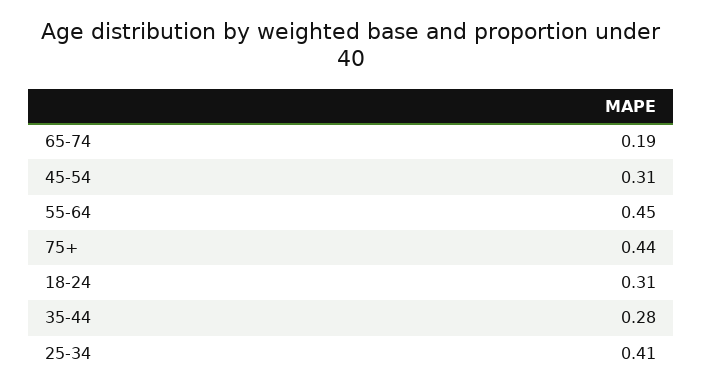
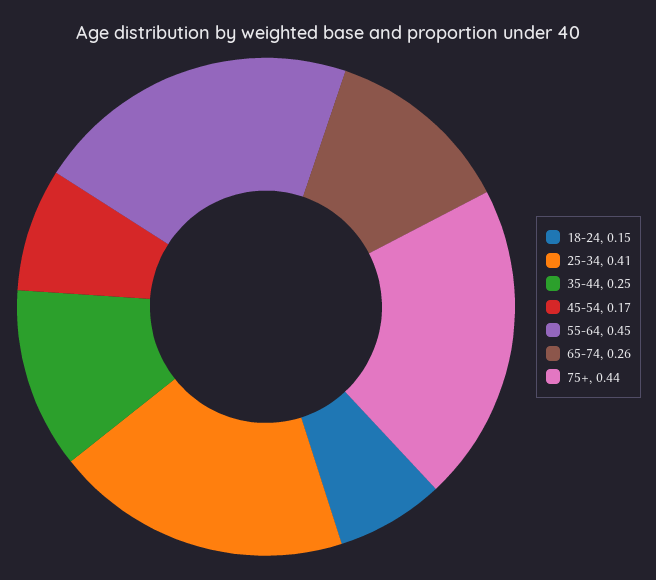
  {
-   "65-74": 0.19,
+   "65-74": 0.26,
-   "45-54": 0.31,
+   "45-54": 0.17,
    "55-64": 0.45,
    "75+": 0.44,
-   "18-24": 0.31,
+   "18-24": 0.15,
-   "35-44": 0.28,
+   "35-44": 0.25,
    "25-34": 0.41
  }

